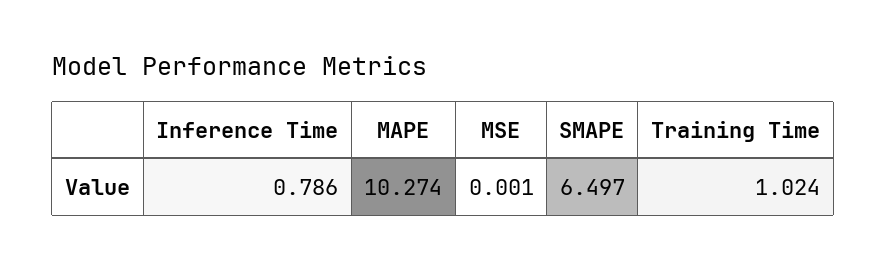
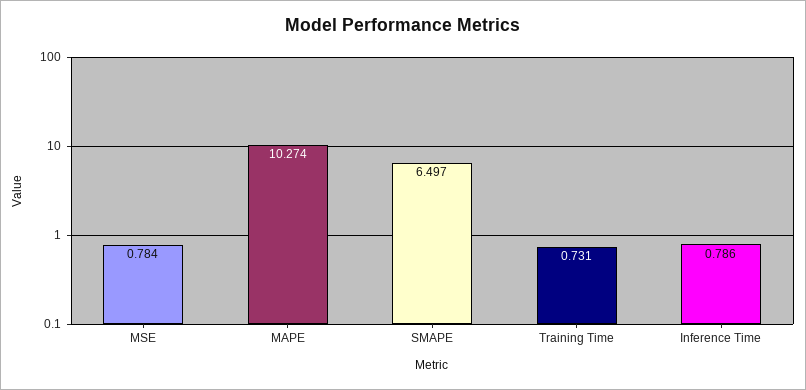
  {
    "Inference Time": 0.786,
    "MAPE": 10.274,
-   "MSE": 0.001,
+   "MSE": 0.784,
    "SMAPE": 6.497,
-   "Training Time": 1.024
+   "Training Time": 0.731
  }

